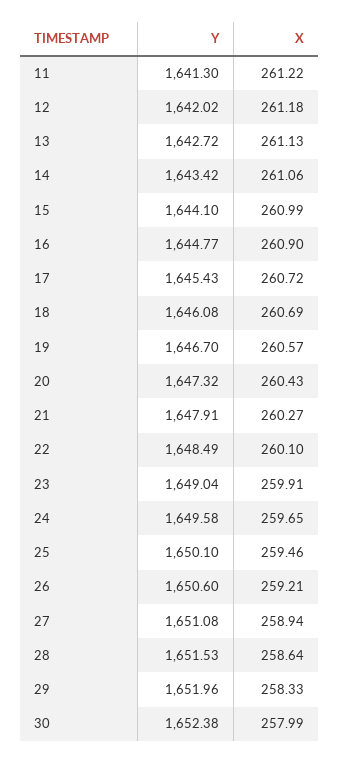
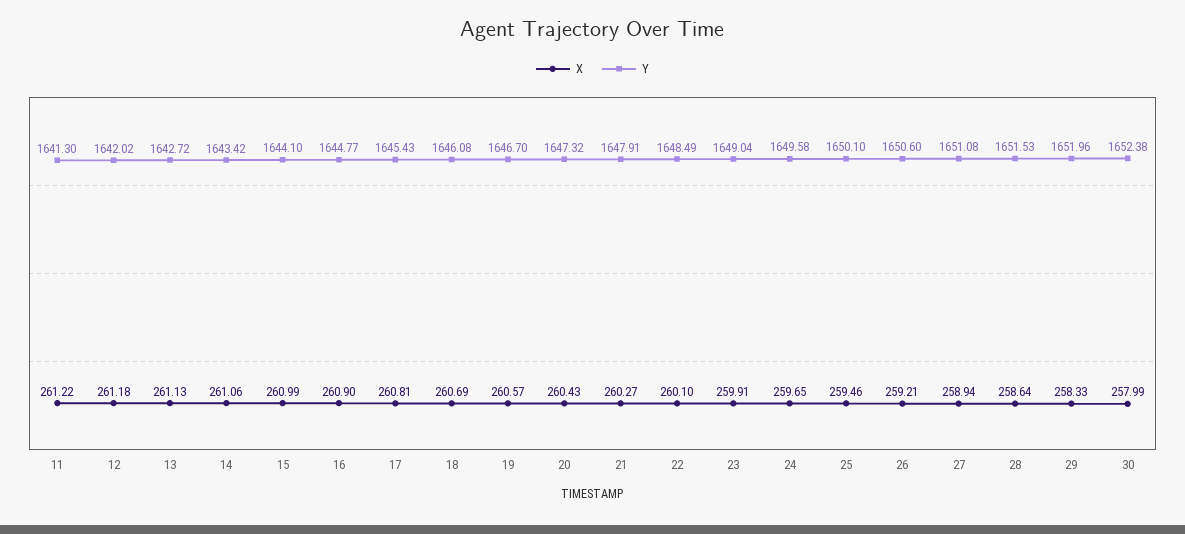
  {
    "Y": {
      "11": 1641.3,
      "12": 1642.02,
      "13": 1642.72,
      "14": 1643.42,
      "15": 1644.1,
      "16": 1644.77,
      "17": 1645.43,
      "18": 1646.08,
      "19": 1646.7,
      "20": 1647.32,
      "21": 1647.91,
      "22": 1648.49,
      "23": 1649.04,
      "24": 1649.58,
      "25": 1650.1,
      "26": 1650.6,
      "27": 1651.08,
      "28": 1651.53,
      "29": 1651.96,
      "30": 1652.38
    },
    "X": {
      "11": 261.22,
      "12": 261.18,
      "13": 261.13,
      "14": 261.06,
      "15": 260.99,
      "16": 260.9,
-     "17": 260.72,
+     "17": 260.81,
      "18": 260.69,
      "19": 260.57,
      "20": 260.43,
      "21": 260.27,
      "22": 260.1,
      "23": 259.91,
      "24": 259.65,
      "25": 259.46,
      "26": 259.21,
      "27": 258.94,
      "28": 258.64,
      "29": 258.33,
      "30": 257.99
    }
  }

